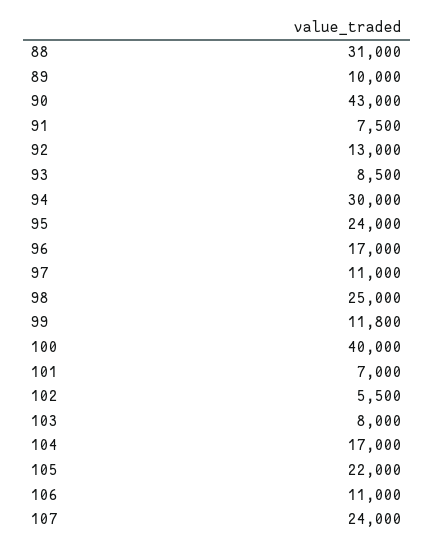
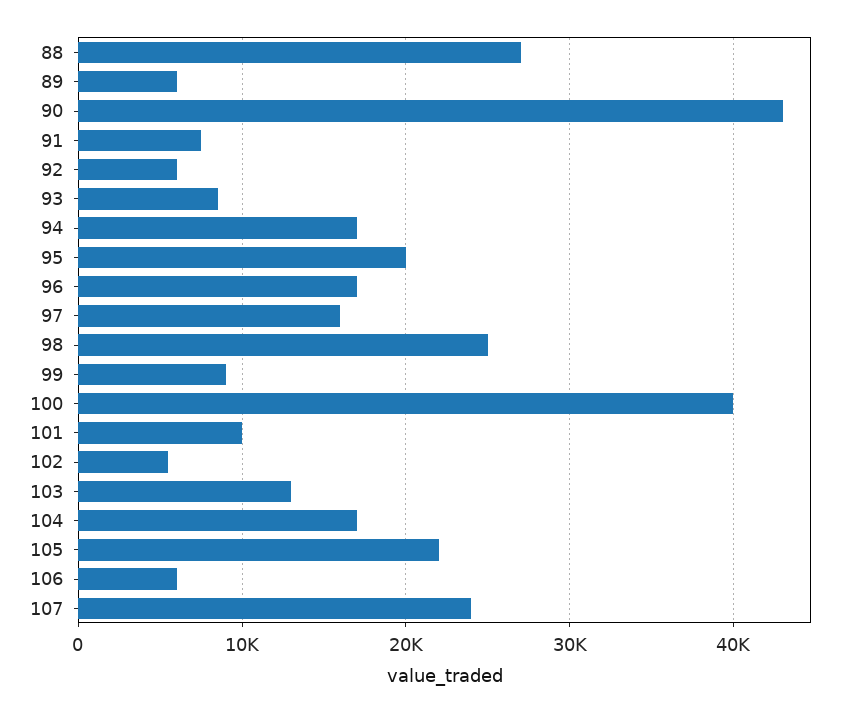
  {
-   "88": 31000,
+   "88": 27000,
-   "89": 10000,
+   "89": 6000,
    "90": 43000,
    "91": 7500,
-   "92": 13000,
+   "92": 6000,
    "93": 8500,
-   "94": 30000,
+   "94": 17000,
-   "95": 24000,
+   "95": 20000,
    "96": 17000,
-   "97": 11000,
+   "97": 16000,
    "98": 25000,
-   "99": 11800,
+   "99": 9000,
    "100": 40000,
-   "101": 7000,
+   "101": 10000,
    "102": 5500,
-   "103": 8000,
+   "103": 13000,
    "104": 17000,
    "105": 22000,
-   "106": 11000,
+   "106": 6000,
    "107": 24000
  }

